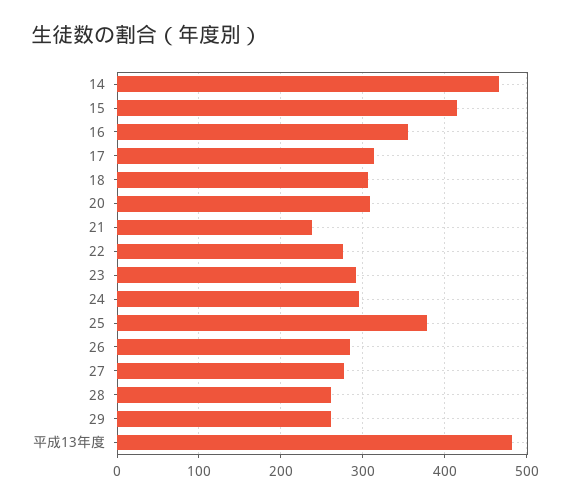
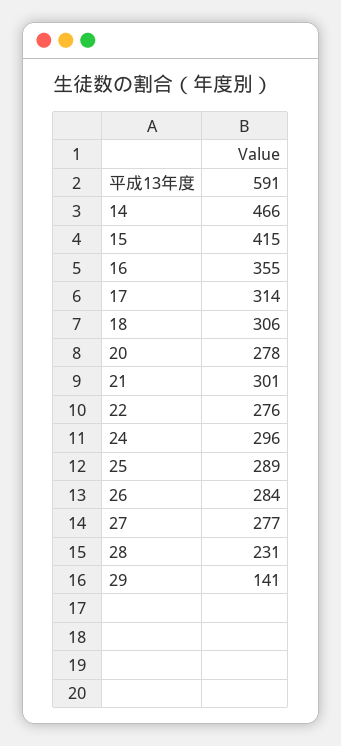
  {
    "14": 466,
    "15": 415,
    "16": 355,
    "17": 314,
    "18": 306,
-   "20": 310,
+   "20": 278,
-   "21": 240,
+   "21": 301,
    "22": 276,
-   "23": 290,
    "24": 296,
-   "25": 380,
+   "25": 289,
    "26": 284,
    "27": 277,
-   "28": 260,
+   "28": 231,
-   "29": 260,
+   "29": 141,
-   "平成13年度": 480
+   "平成13年度": 591
  }

